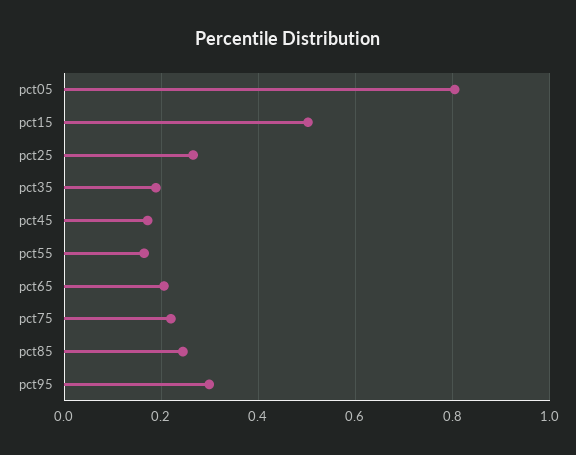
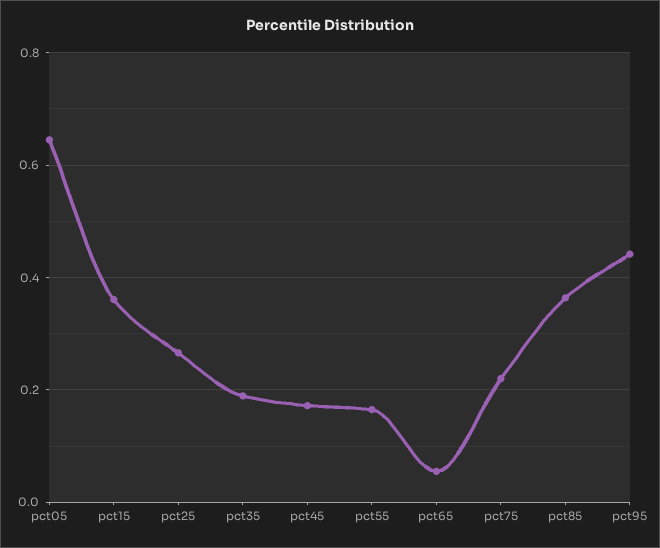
  {
-   "pct05": 0.8,
+   "pct05": 0.64,
-   "pct15": 0.5,
+   "pct15": 0.36,
    "pct25": 0.26,
    "pct35": 0.18,
    "pct45": 0.18,
    "pct55": 0.16,
-   "pct65": 0.2,
+   "pct65": 0.06,
    "pct75": 0.22,
-   "pct85": 0.24,
+   "pct85": 0.36,
-   "pct95": 0.3
+   "pct95": 0.44
  }

